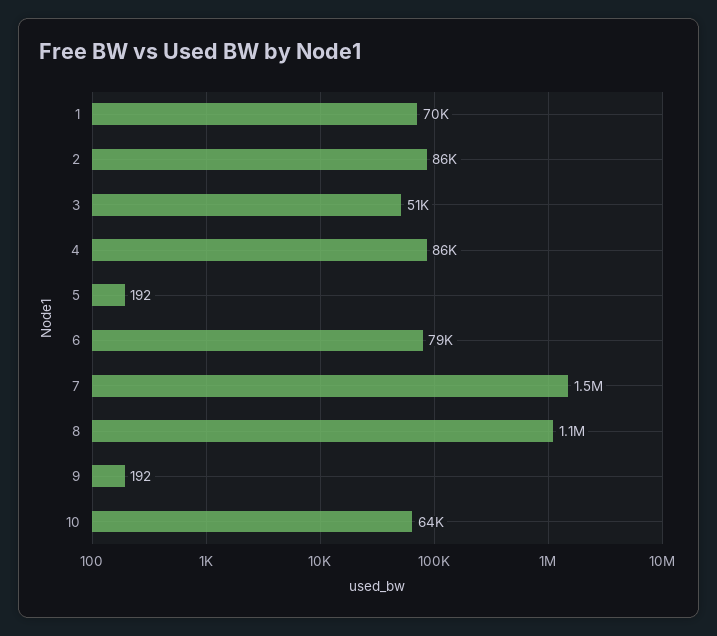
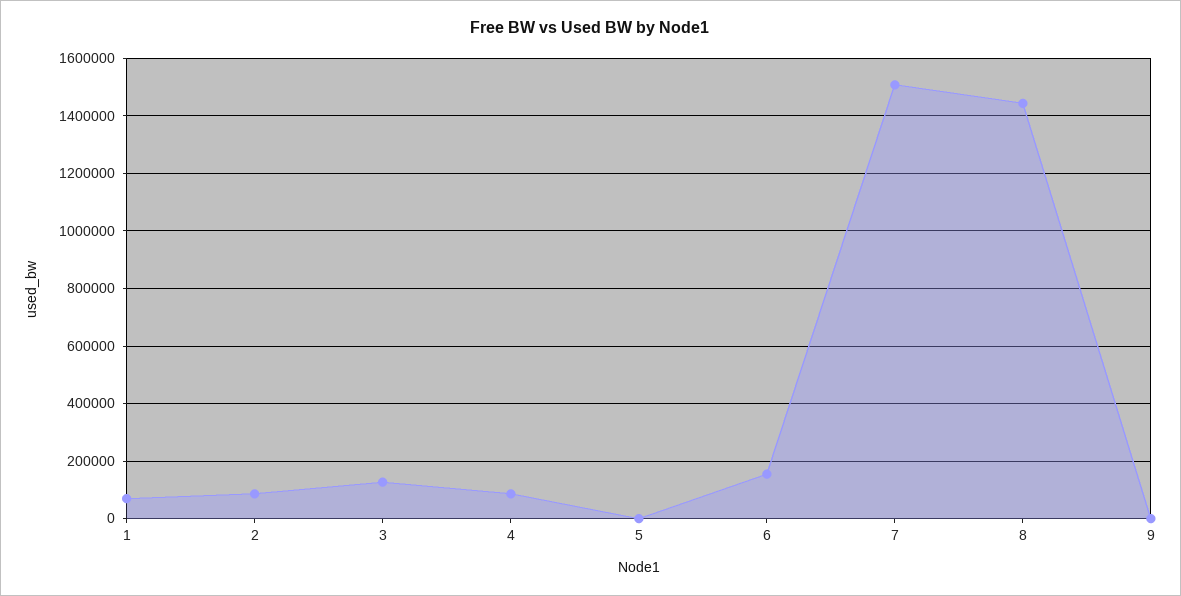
  {
    "1": 70000,
    "2": 86000,
-   "3": 51000,
+   "3": 125000,
    "4": 86000,
    "5": 192,
-   "6": 79000,
+   "6": 150000,
    "7": 1500000,
-   "8": 1100000,
+   "8": 1450000,
-   "9": 192,
+   "9": 192
-   "10": 64000
  }

